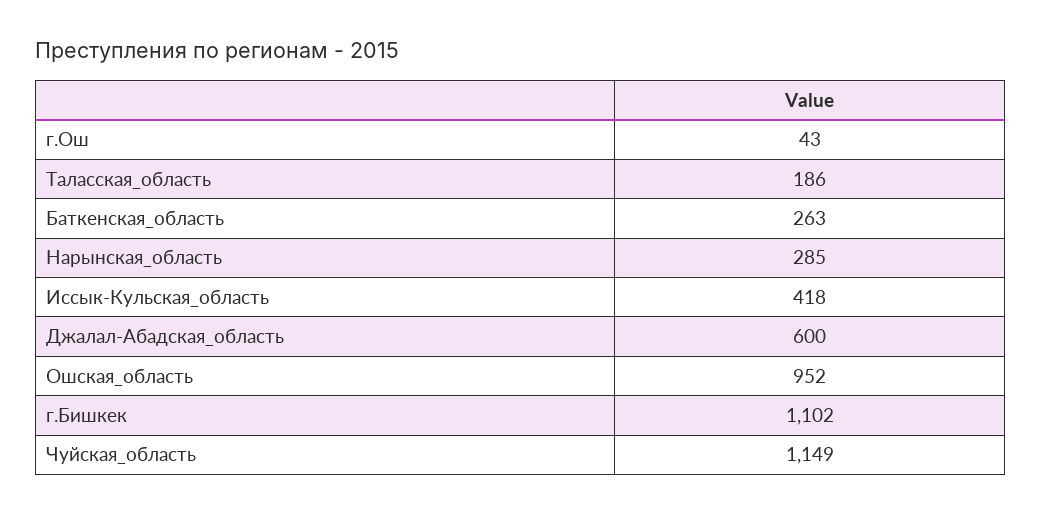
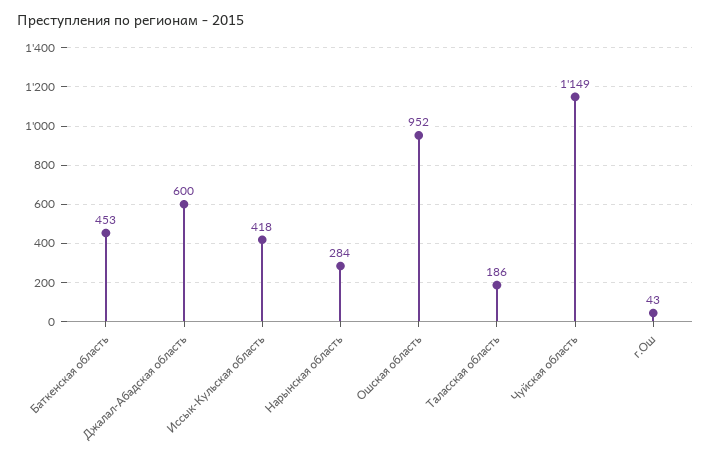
  {
    "г.Ош": 43,
    "Таласская_область": 186,
-   "Баткенская_область": 263,
+   "Баткенская_область": 453,
-   "Нарынская_область": 285,
+   "Нарынская_область": 284,
    "Иссык-Кульская_область": 418,
    "Джалал-Абадская_область": 600,
    "Ошская_область": 952,
-   "г.Бишкек": 1102,
    "Чуйская_область": 1149
  }

